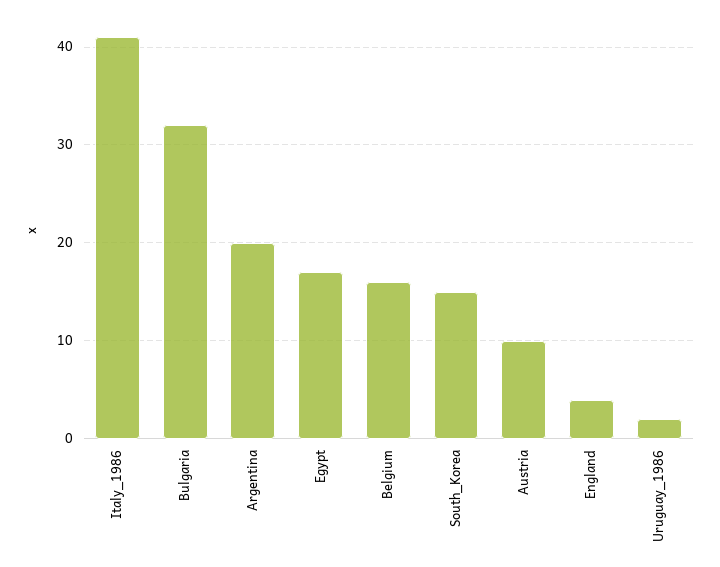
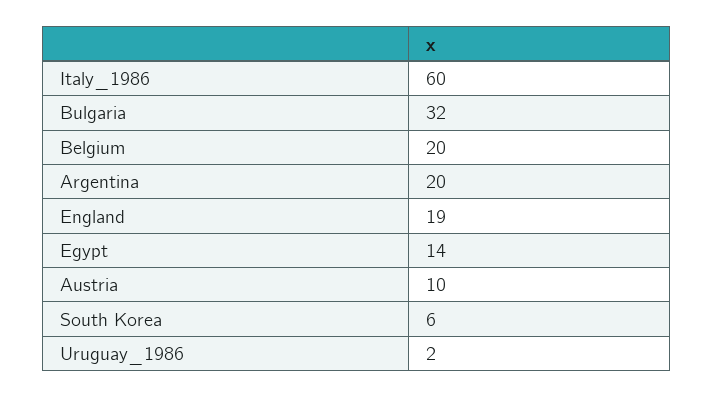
  {
-   "Italy_1986": 41,
+   "Italy_1986": 60,
    "Bulgaria": 32,
    "Argentina": 20,
-   "Egypt": 17,
+   "Egypt": 14,
-   "Belgium": 16,
+   "Belgium": 20,
-   "South_Korea": 15,
+   "South_Korea": 6,
    "Austria": 10,
-   "England": 4,
+   "England": 19,
    "Uruguay_1986": 2
  }

